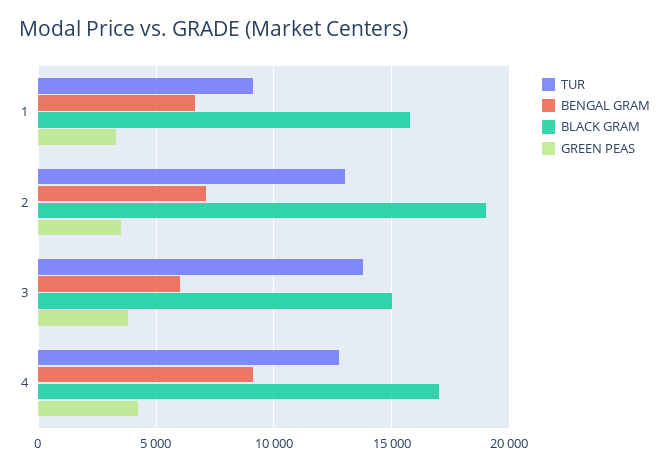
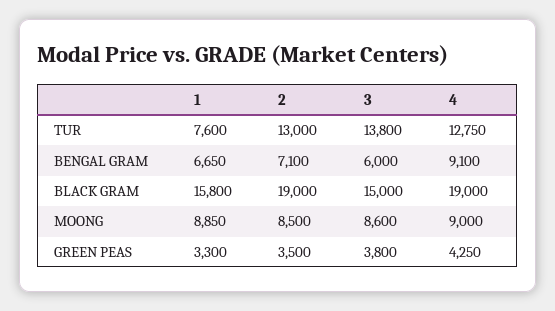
  {
    "TUR": {
-     "1": 9000,
+     "1": 7600,
      "2": 13000,
      "3": 13800,
      "4": 12750
    },
    "BENGAL GRAM": {
      "1": 6650,
      "2": 7100,
      "3": 6000,
      "4": 9100
    },
    "BLACK GRAM": {
      "1": 15800,
      "2": 19000,
      "3": 15000,
-     "4": 17000
+     "4": 19000
    },
    "GREEN PEAS": {
      "1": 3300,
      "2": 3500,
      "3": 3800,
      "4": 4250
-   }
+   },
+   "MOONG": {
+     "1": 8850,
+     "2": 8500,
+     "3": 8600,
+     "4": 9000
+   }
  }

